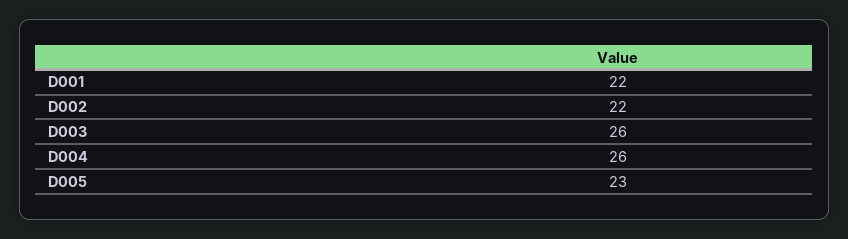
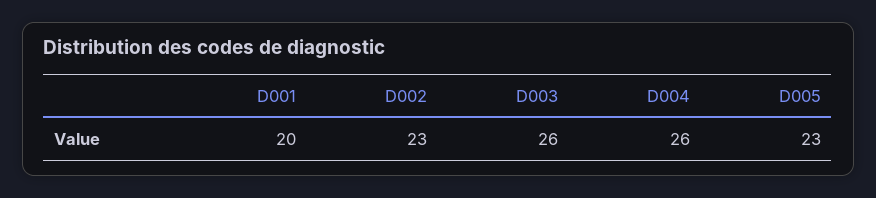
  {
-   "D001": 22,
+   "D001": 20,
-   "D002": 22,
+   "D002": 23,
    "D003": 26,
    "D004": 26,
    "D005": 23
  }

